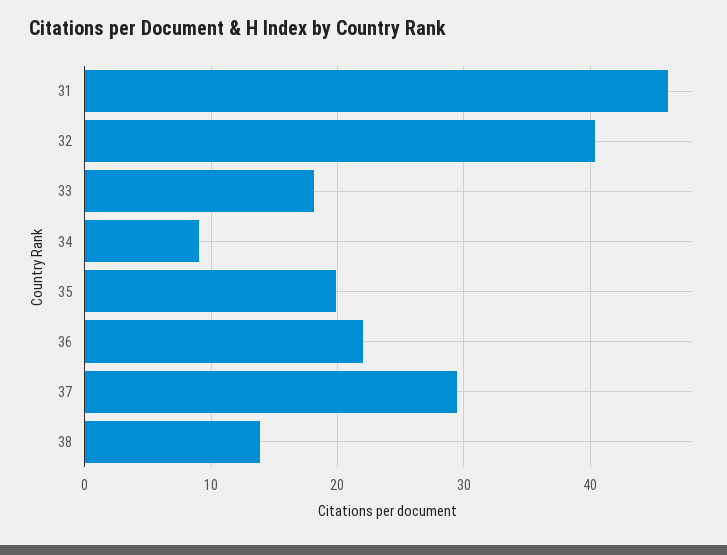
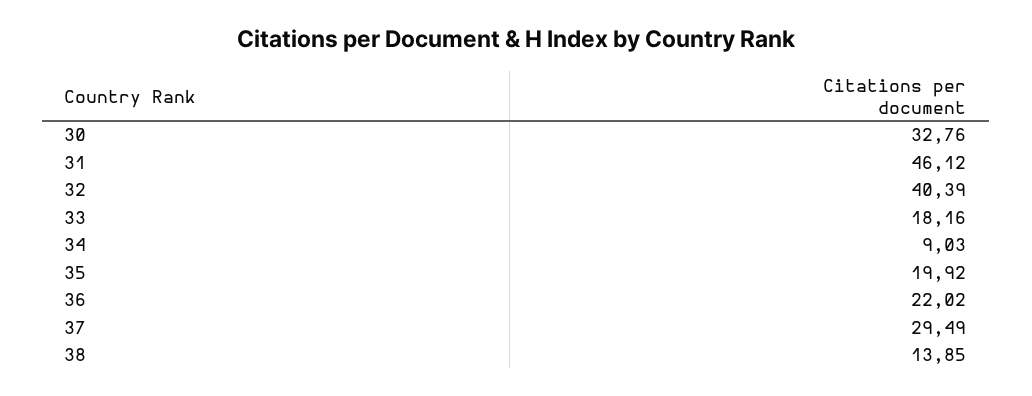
  {
    "31": 46.12,
    "32": 40.39,
    "33": 18.16,
    "34": 9.03,
    "35": 19.92,
    "36": 22.02,
    "37": 29.49,
-   "38": 13.85
+   "38": 13.85,
+   "30": 32.76
  }

